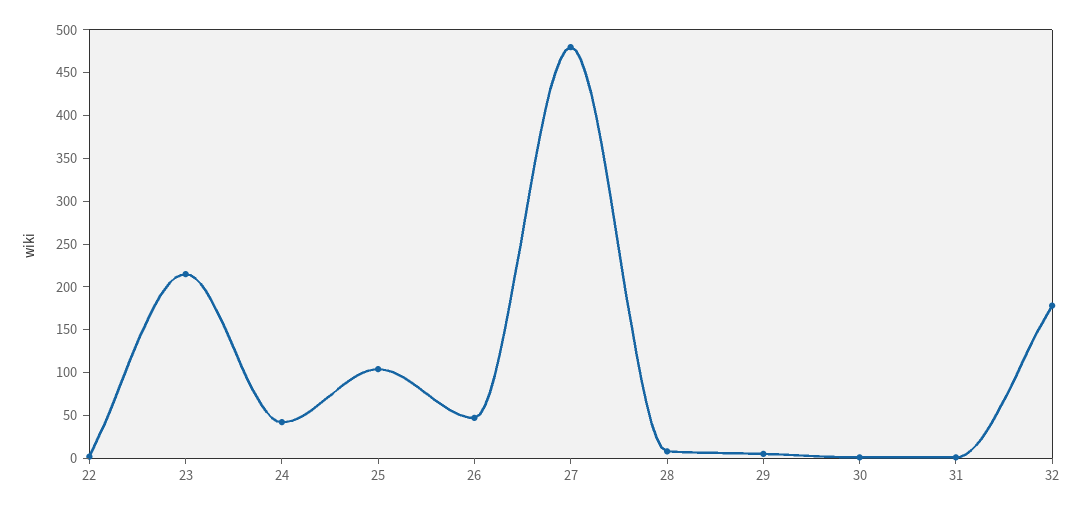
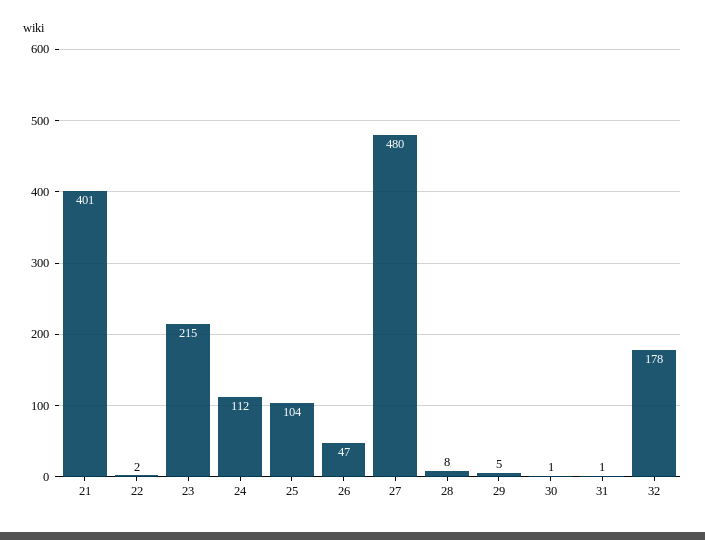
  {
    "22": 2,
    "23": 215,
-   "24": 40,
+   "24": 112,
    "25": 104,
    "26": 47,
    "27": 480,
    "28": 8,
    "29": 5,
    "30": 1,
    "31": 1,
-   "32": 178
+   "32": 178,
+   "21": 401
  }

